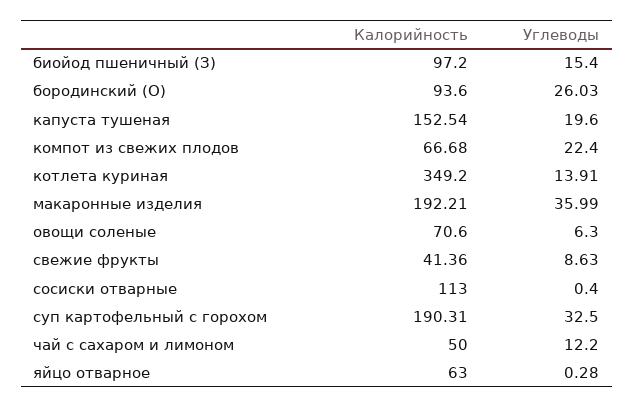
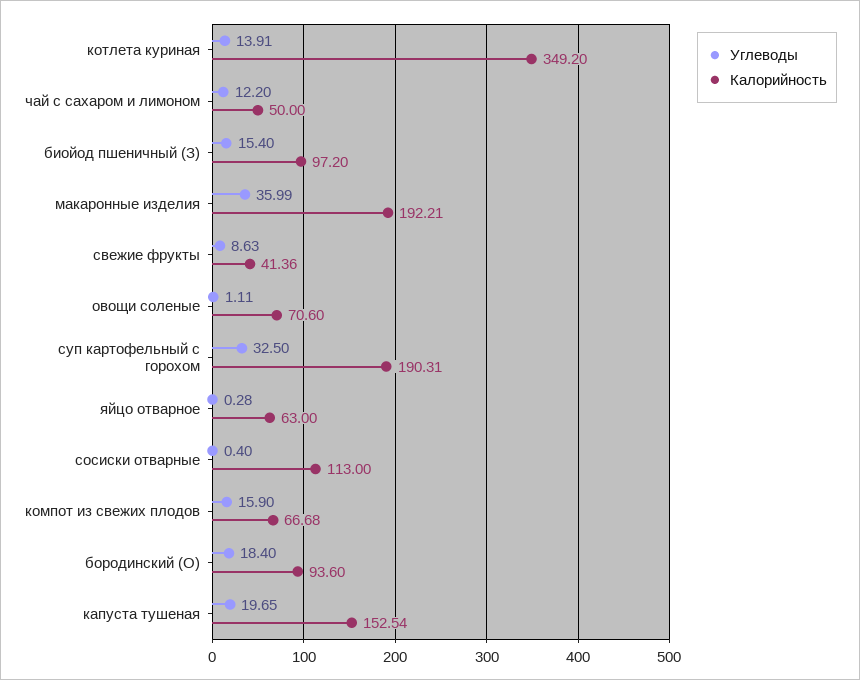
  {
    "Калорийность": {
      "биойод пшеничный (З)": 97.2,
      "бородинский (О)": 93.6,
      "капуста тушеная": 152.54,
      "компот из свежих плодов": 66.68,
      "котлета куриная": 349.2,
      "макаронные изделия": 192.21,
      "овощи соленые": 70.6,
      "свежие фрукты": 41.36,
      "сосиски отварные": 113,
      "суп картофельный с горохом": 190.31,
      "чай с сахаром и лимоном": 50,
      "яйцо отварное": 63
    },
    "Углеводы": {
      "биойод пшеничный (З)": 15.4,
-     "бородинский (О)": 26.03,
+     "бородинский (О)": 18.4,
-     "капуста тушеная": 19.6,
+     "капуста тушеная": 19.65,
-     "компот из свежих плодов": 22.4,
+     "компот из свежих плодов": 15.9,
      "котлета куриная": 13.91,
      "макаронные изделия": 35.99,
-     "овощи соленые": 6.3,
+     "овощи соленые": 1.11,
      "свежие фрукты": 8.63,
      "сосиски отварные": 0.4,
      "суп картофельный с горохом": 32.5,
      "чай с сахаром и лимоном": 12.2,
      "яйцо отварное": 0.28
    }
  }

